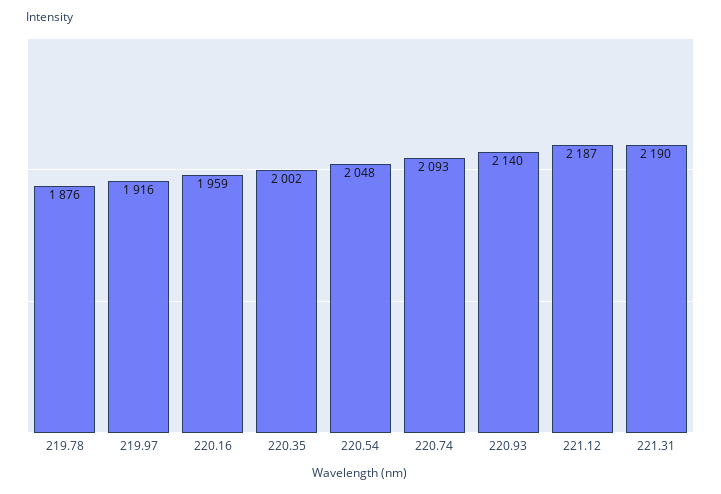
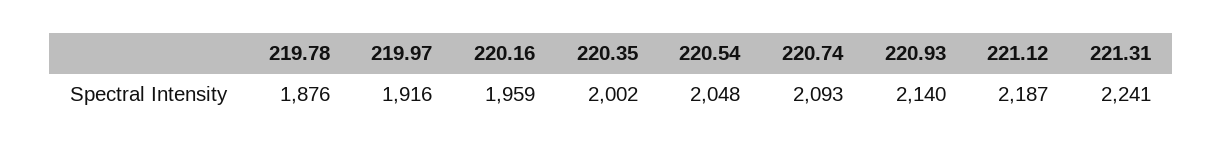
  {
    "219.78": 1876,
    "219.97": 1916,
    "220.16": 1959,
    "220.35": 2002,
    "220.54": 2048,
    "220.74": 2093,
    "220.93": 2140,
    "221.12": 2187,
-   "221.31": 2190
+   "221.31": 2241
  }

